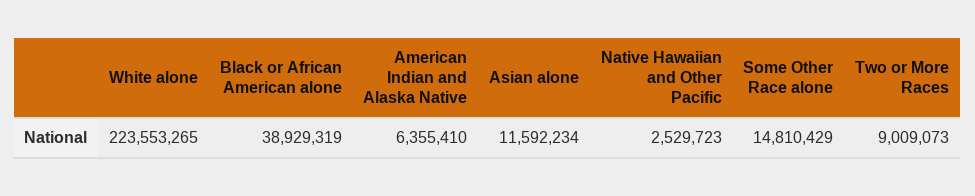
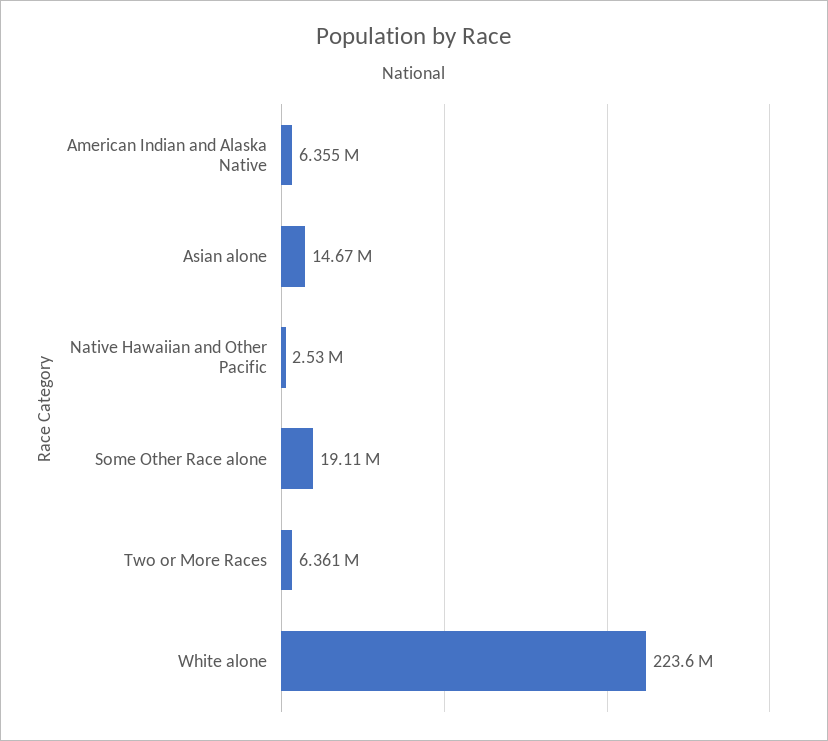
  {
    "White alone": 223553265,
-   "Black or African American alone": 38929319,
    "American Indian and Alaska Native": 6355410,
-   "Asian alone": 11592234,
+   "Asian alone": 14670000,
    "Native Hawaiian and Other Pacific": 2529723,
-   "Some Other Race alone": 14810429,
+   "Some Other Race alone": 19110000,
-   "Two or More Races": 9009073
+   "Two or More Races": 6361000
  }

